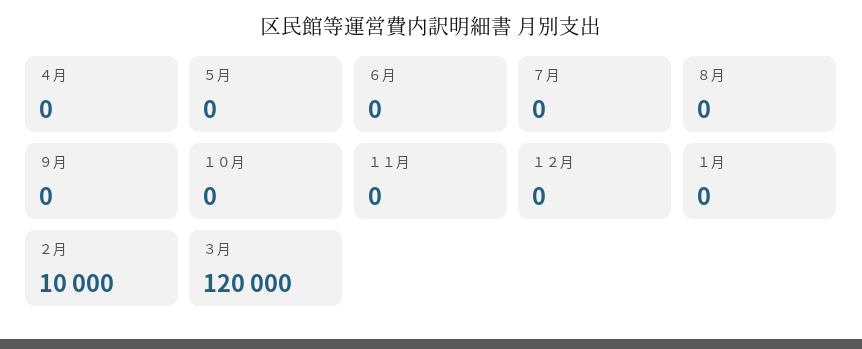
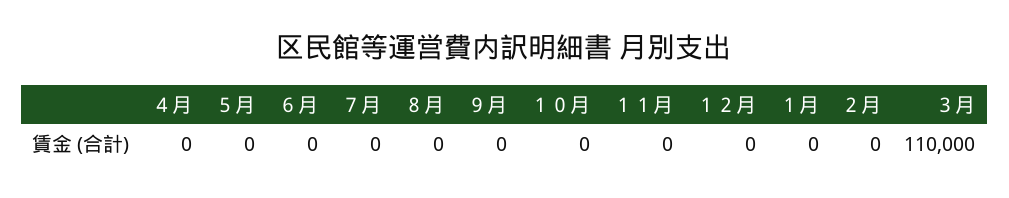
  {
    "４月": 0,
    "５月": 0,
    "６月": 0,
    "７月": 0,
    "８月": 0,
    "９月": 0,
    "１０月": 0,
    "１１月": 0,
    "１２月": 0,
    "１月": 0,
-   "２月": 10000,
+   "２月": 0,
-   "３月": 120000
+   "３月": 110000
  }

